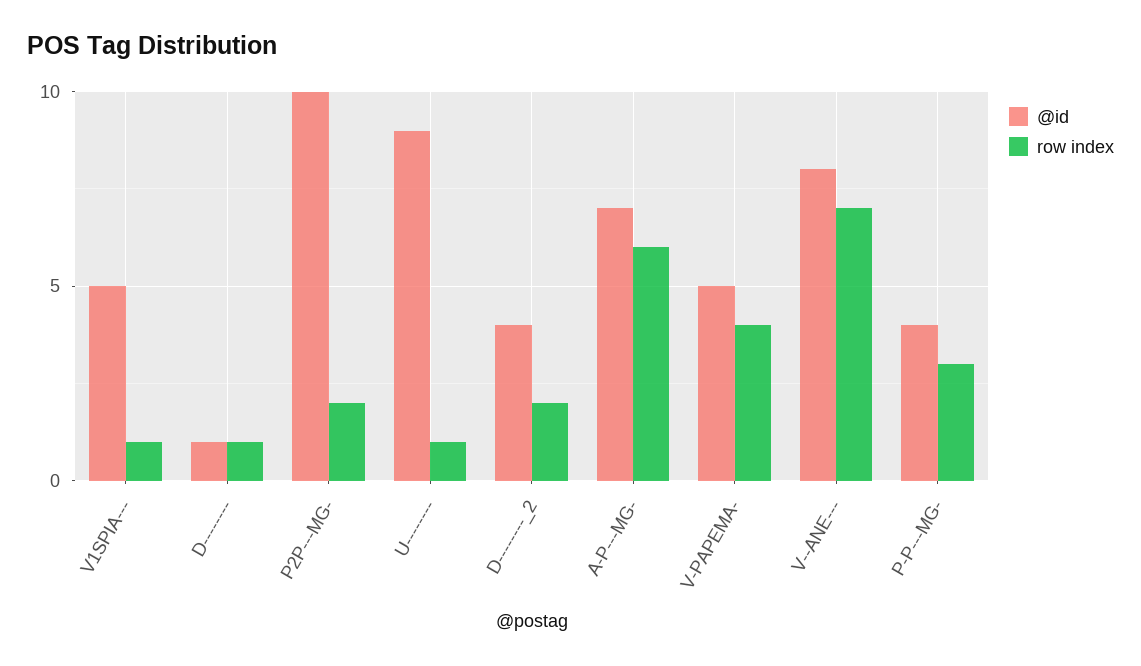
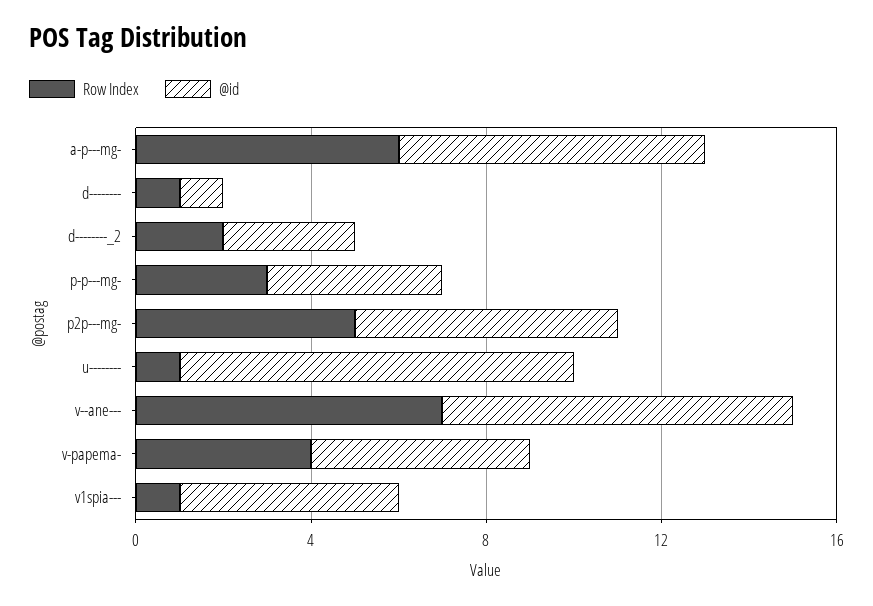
  {
    "@id": {
      "V1SPIA---": 5,
      "D--------": 1,
-     "P2P---MG-": 10,
+     "P2P---MG-": 6,
      "U--------": 9,
-     "D--------_2": 4,
+     "D--------_2": 3,
      "A-P---MG-": 7,
      "V-PAPEMA-": 5,
      "V--ANE---": 8,
      "P-P---MG-": 4
    },
    "row index": {
      "V1SPIA---": 1,
      "D--------": 1,
-     "P2P---MG-": 2,
+     "P2P---MG-": 5,
      "U--------": 1,
      "D--------_2": 2,
      "A-P---MG-": 6,
      "V-PAPEMA-": 4,
      "V--ANE---": 7,
      "P-P---MG-": 3
    }
  }

